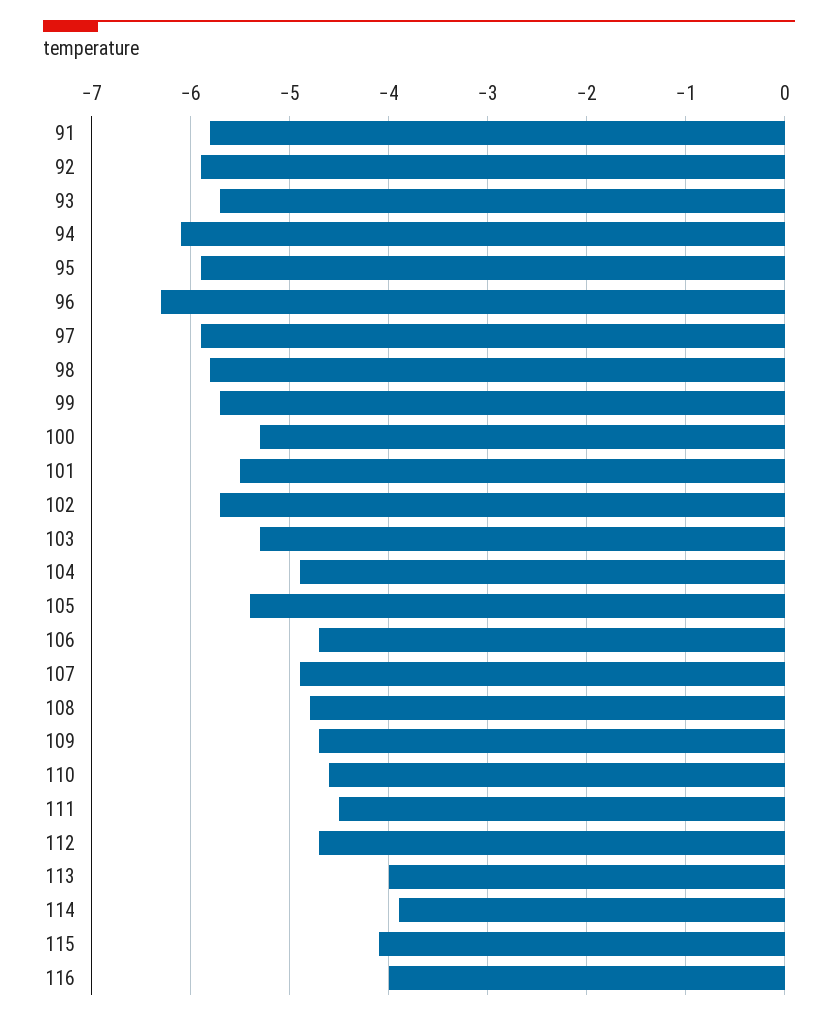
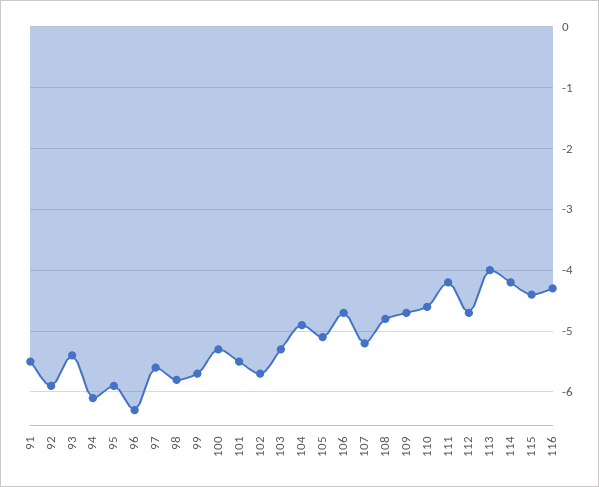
  {
-   "91": -5.8,
+   "91": -5.5,
    "92": -5.9,
-   "93": -5.7,
+   "93": -5.4,
    "94": -6.1,
    "95": -5.9,
    "96": -6.3,
-   "97": -5.9,
+   "97": -5.6,
    "98": -5.8,
    "99": -5.7,
    "100": -5.3,
    "101": -5.5,
    "102": -5.7,
    "103": -5.3,
    "104": -4.9,
-   "105": -5.4,
+   "105": -5.1,
    "106": -4.7,
-   "107": -4.9,
+   "107": -5.2,
    "108": -4.8,
    "109": -4.7,
    "110": -4.6,
-   "111": -4.5,
+   "111": -4.2,
    "112": -4.7,
    "113": -4,
-   "114": -3.9,
+   "114": -4.2,
-   "115": -4.1,
+   "115": -4.4,
-   "116": -4
+   "116": -4.3
  }

